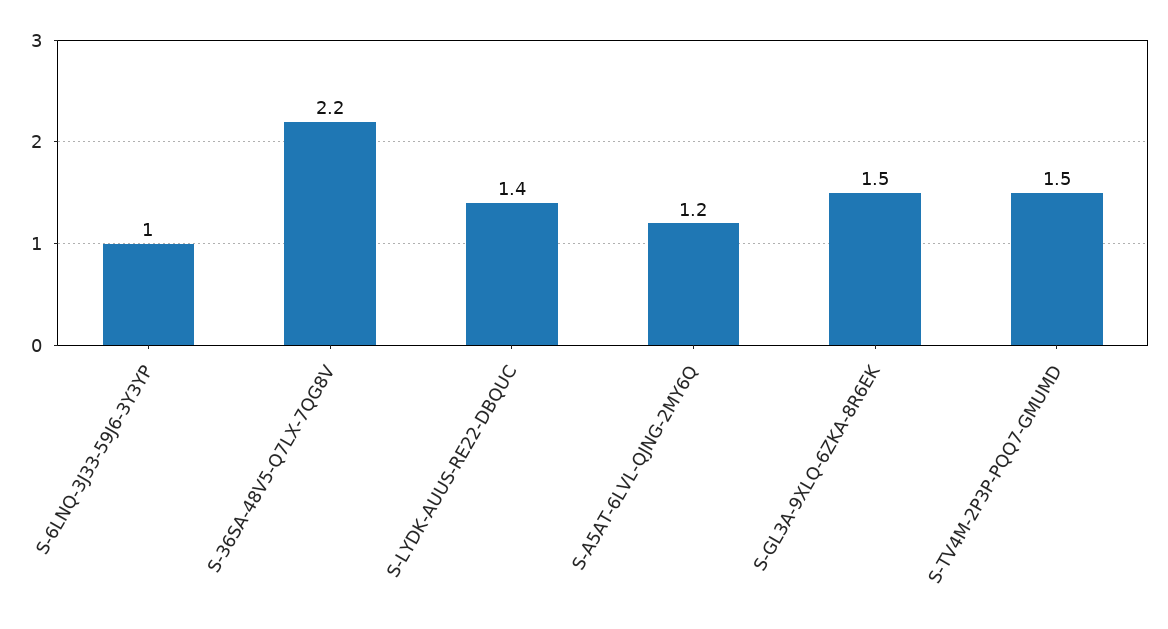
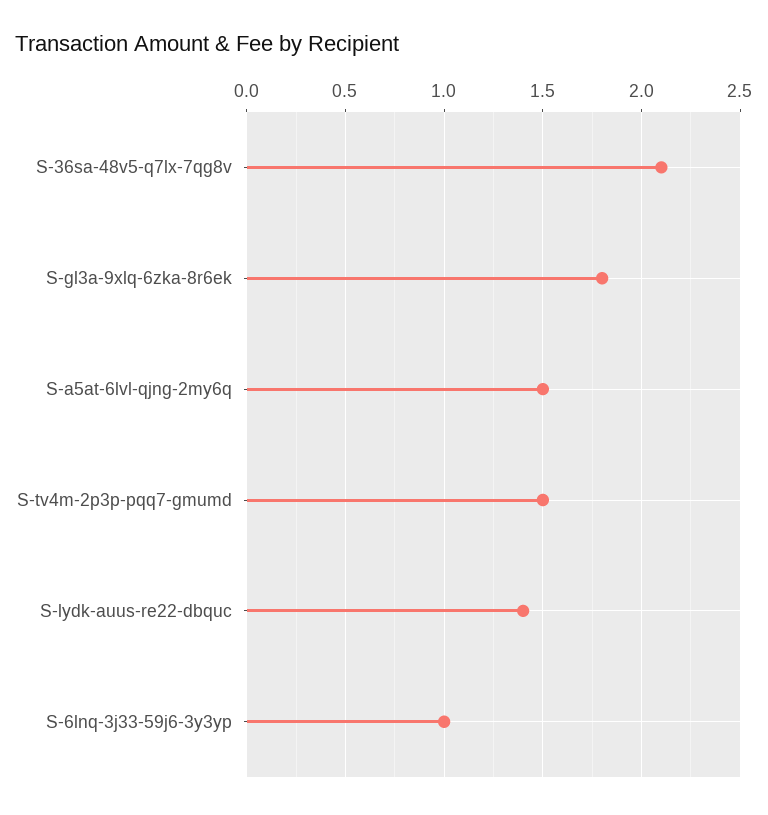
  {
    "S-6LNQ-3J33-59J6-3Y3YP": 1,
-   "S-36SA-48V5-Q7LX-7QG8V": 2.2,
+   "S-36SA-48V5-Q7LX-7QG8V": 2.1,
    "S-LYDK-AUUS-RE22-DBQUC": 1.4,
-   "S-A5AT-6LVL-QJNG-2MY6Q": 1.2,
+   "S-A5AT-6LVL-QJNG-2MY6Q": 1.5,
-   "S-GL3A-9XLQ-6ZKA-8R6EK": 1.5,
+   "S-GL3A-9XLQ-6ZKA-8R6EK": 1.8,
    "S-TV4M-2P3P-PQQ7-GMUMD": 1.5
  }

